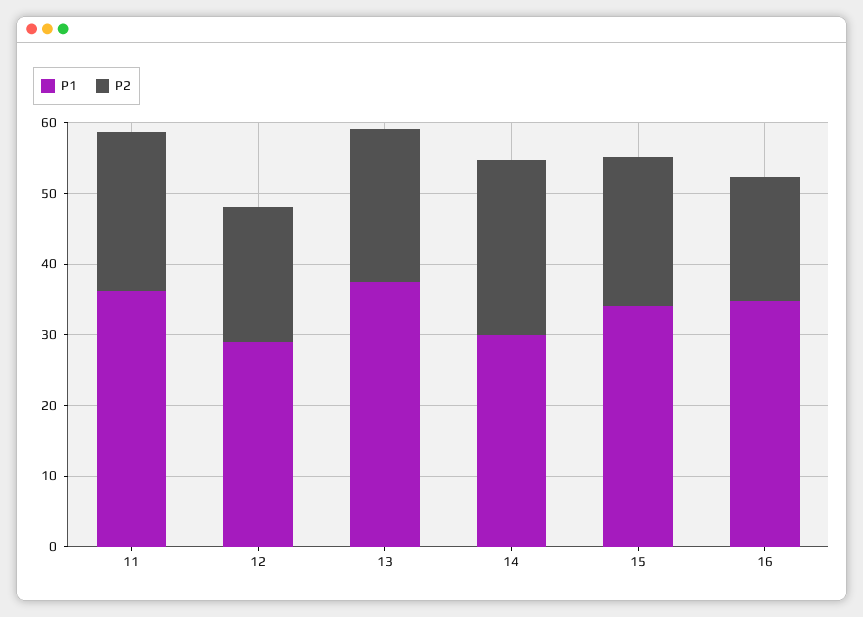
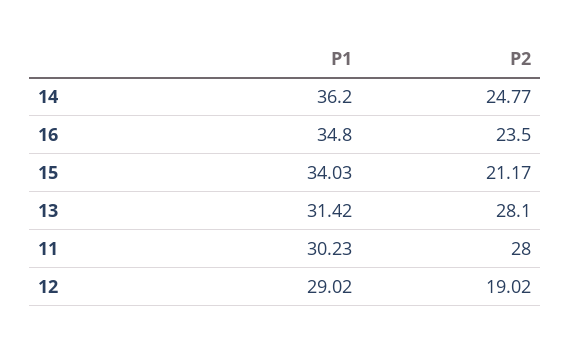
  {
    "P1": {
-     "11": 36,
+     "11": 30.23,
      "12": 29.02,
-     "13": 38,
+     "13": 31.42,
-     "14": 30,
+     "14": 36.2,
      "15": 34.03,
      "16": 34.8
    },
    "P2": {
-     "11": 22,
+     "11": 28,
      "12": 19.02,
-     "13": 22,
+     "13": 28.1,
      "14": 24.77,
      "15": 21.17,
-     "16": 18
+     "16": 23.5
    }
  }

